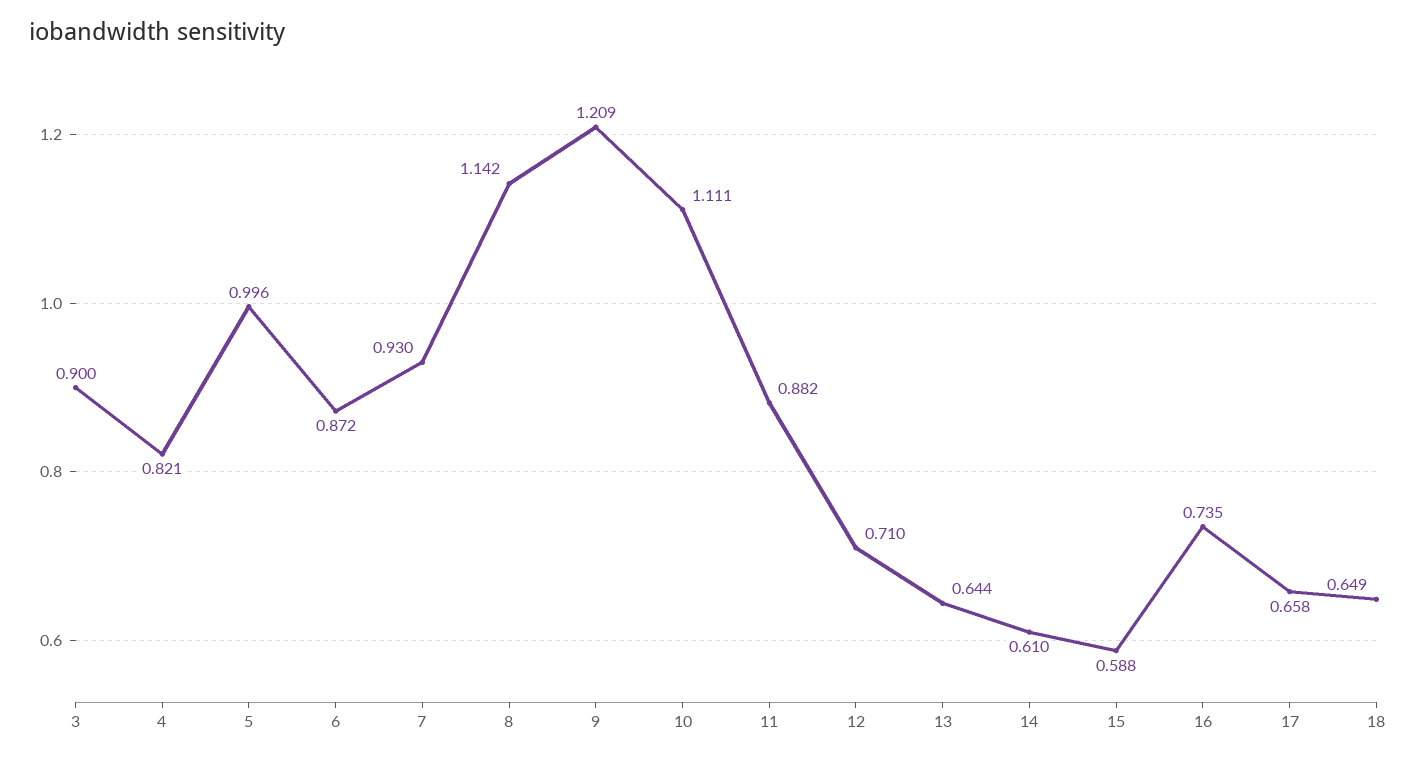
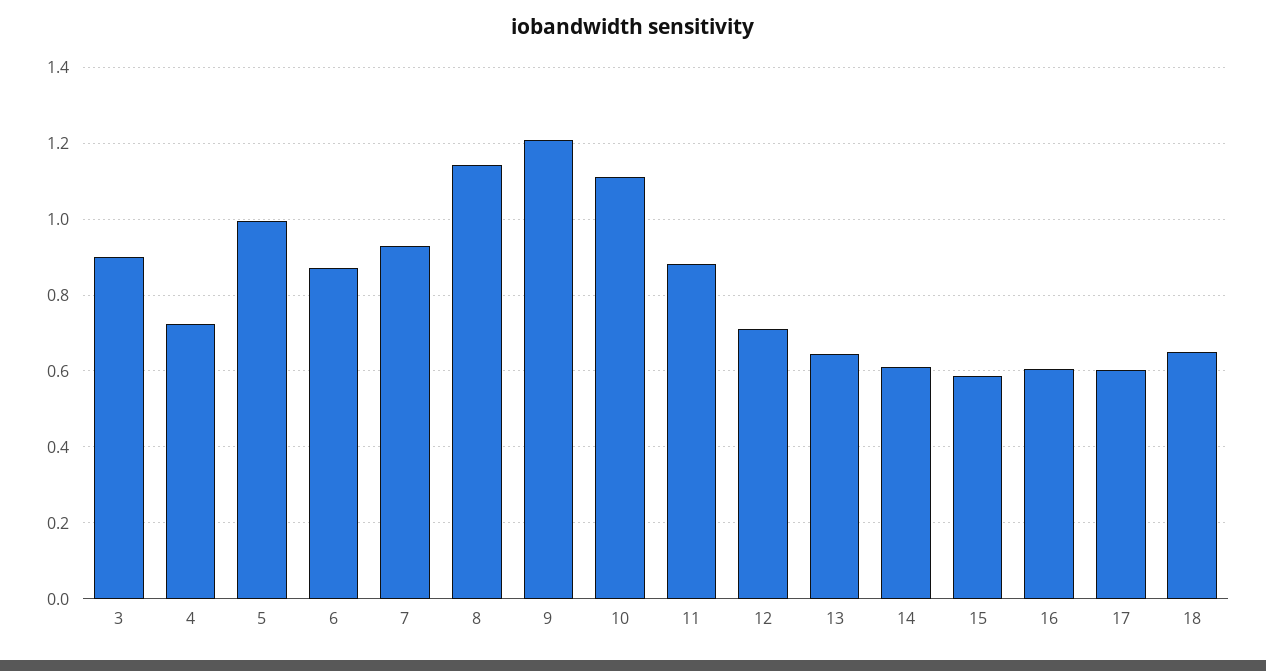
  {
    "3": 0.9,
-   "4": 0.821,
+   "4": 0.72,
    "5": 0.996,
    "6": 0.872,
    "7": 0.93,
    "8": 1.142,
    "9": 1.209,
    "10": 1.111,
    "11": 0.882,
    "12": 0.71,
    "13": 0.644,
    "14": 0.61,
    "15": 0.588,
-   "16": 0.735,
+   "16": 0.6,
-   "17": 0.658,
+   "17": 0.6,
    "18": 0.649
  }

